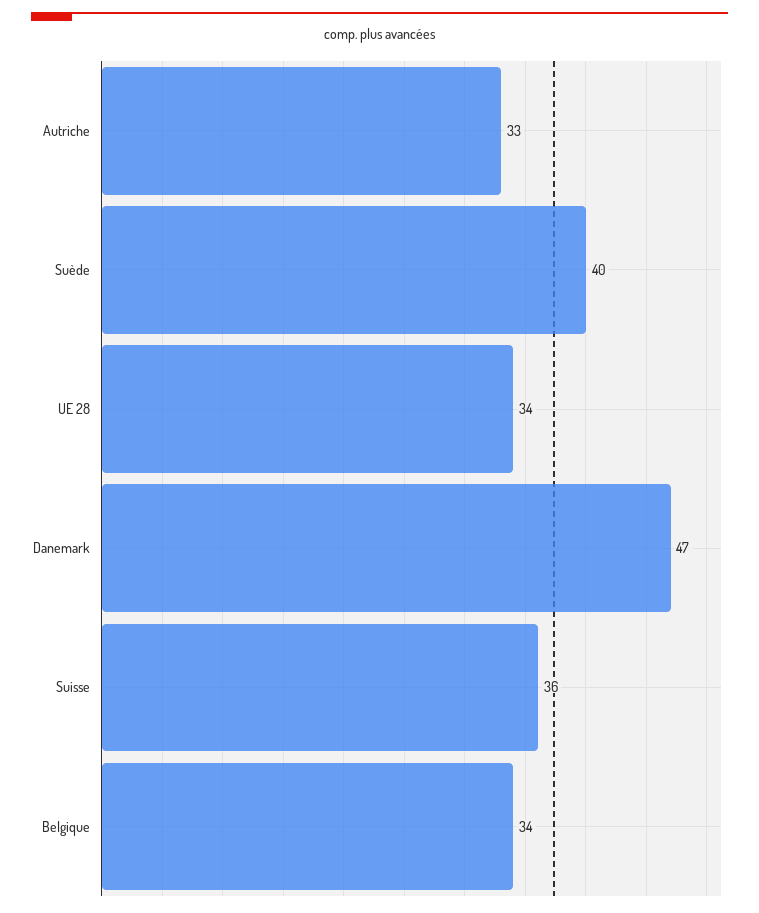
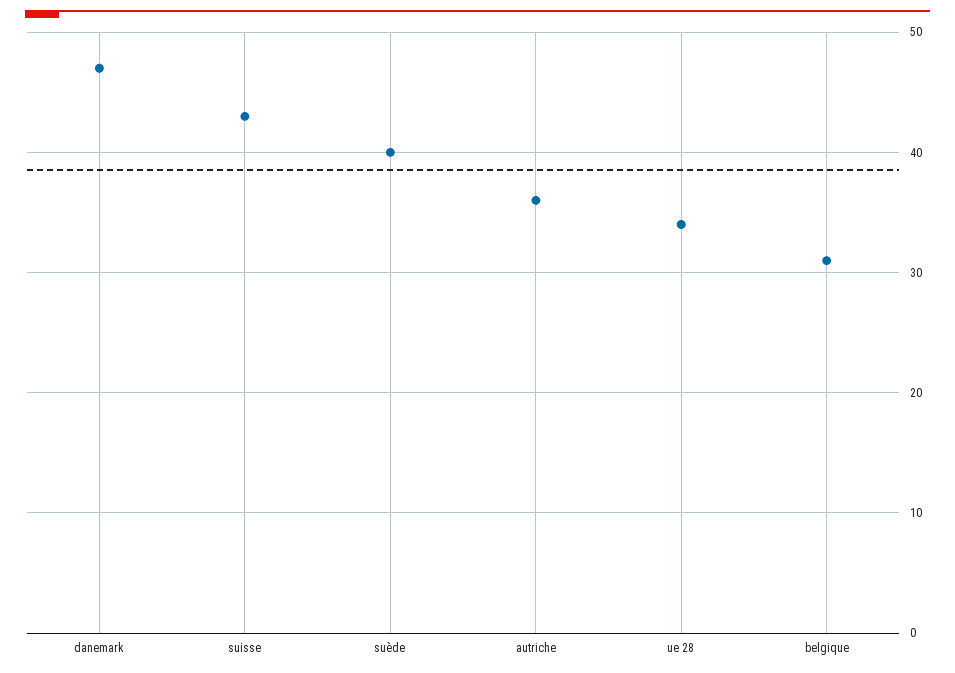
  {
-   "Autriche": 33,
+   "Autriche": 36,
    "Suède": 40,
    "UE 28": 34,
    "Danemark": 47,
-   "Suisse": 36,
+   "Suisse": 43,
-   "Belgique": 34
+   "Belgique": 31
  }

